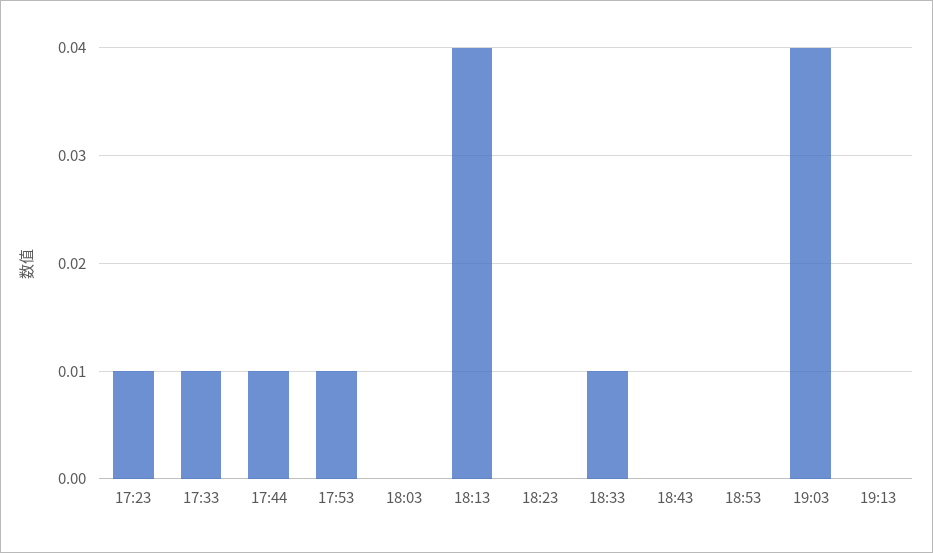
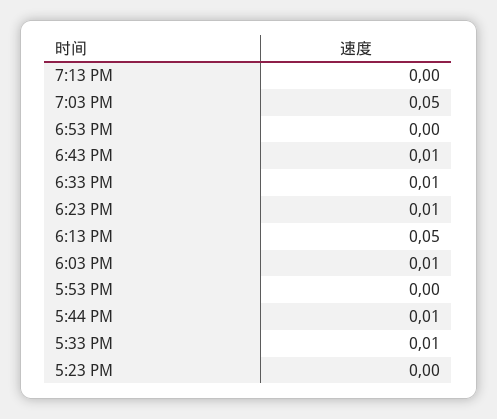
  {
-   "17:23": 0.01,
+   "17:23": 0,
    "17:33": 0.01,
    "17:44": 0.01,
-   "17:53": 0.01,
+   "17:53": 0,
-   "18:03": 0,
+   "18:03": 0.01,
-   "18:13": 0.04,
+   "18:13": 0.05,
-   "18:23": 0,
+   "18:23": 0.01,
    "18:33": 0.01,
-   "18:43": 0,
+   "18:43": 0.01,
    "18:53": 0,
-   "19:03": 0.04,
+   "19:03": 0.05,
    "19:13": 0
  }

